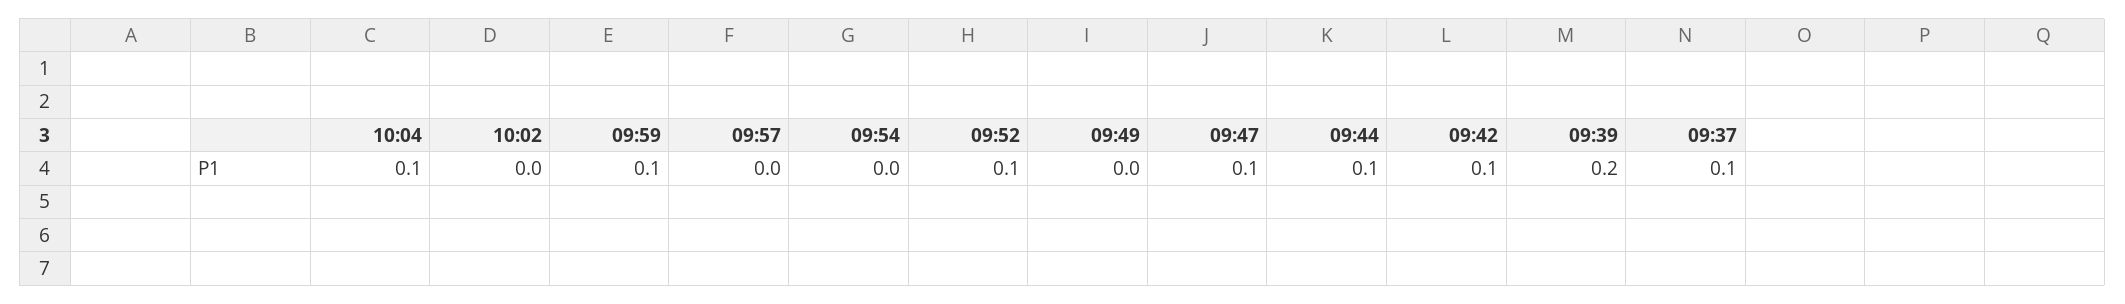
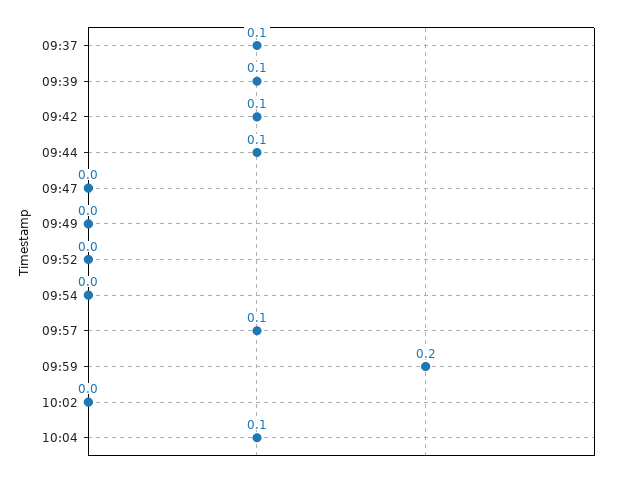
  {
    "10:04": 0.1,
    "10:02": 0,
-   "09:59": 0.1,
+   "09:59": 0.2,
-   "09:57": 0,
+   "09:57": 0.1,
    "09:54": 0,
-   "09:52": 0.1,
+   "09:52": 0,
    "09:49": 0,
-   "09:47": 0.1,
+   "09:47": 0,
    "09:44": 0.1,
    "09:42": 0.1,
-   "09:39": 0.2,
+   "09:39": 0.1,
    "09:37": 0.1
  }

